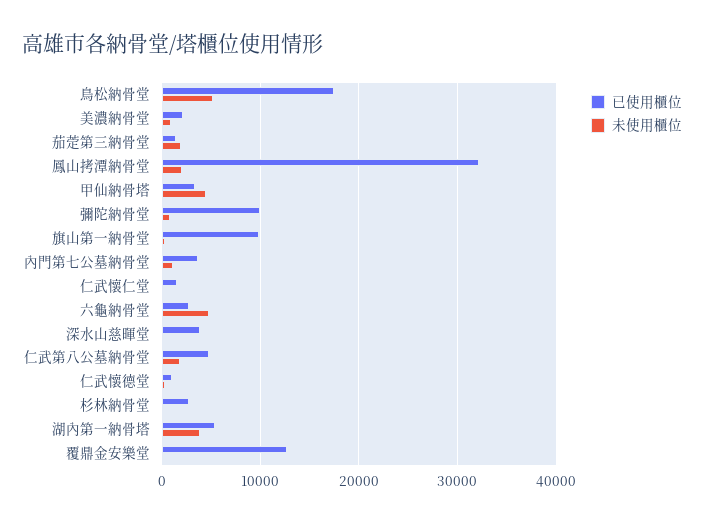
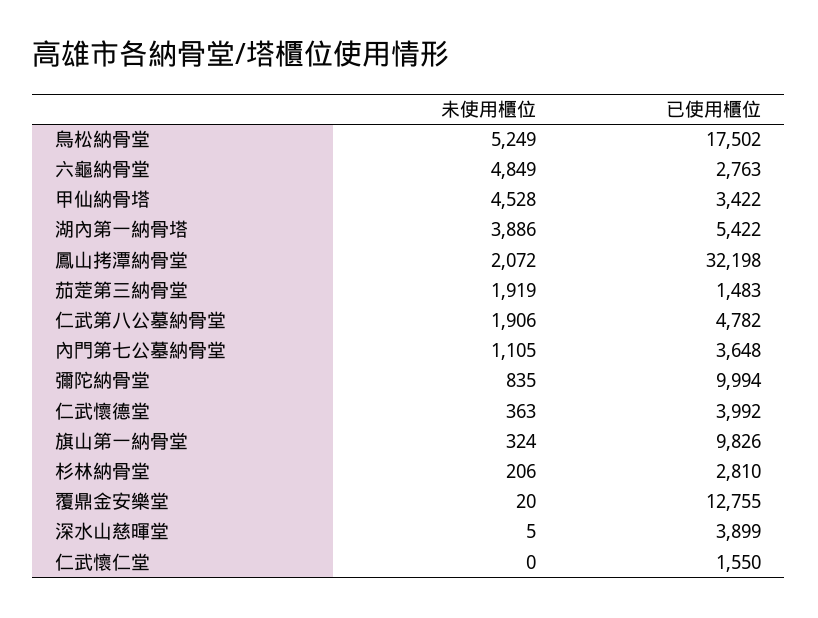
  {
    "已使用櫃位": {
      "鳥松納骨堂": 17502,
-     "美濃納骨堂": 2000,
      "茄萣第三納骨堂": 1483,
      "鳳山拷潭納骨堂": 32198,
      "甲仙納骨塔": 3422,
      "彌陀納骨堂": 9994,
      "旗山第一納骨堂": 9826,
      "內門第七公墓納骨堂": 3648,
      "仁武懷仁堂": 1550,
      "六龜納骨堂": 2763,
      "深水山慈暉堂": 3899,
      "仁武第八公墓納骨堂": 4782,
-     "仁武懷德堂": 1000,
+     "仁武懷德堂": 3992,
      "杉林納骨堂": 2810,
      "湖內第一納骨塔": 5422,
      "覆鼎金安樂堂": 12755
    },
    "未使用櫃位": {
      "鳥松納骨堂": 5249,
-     "美濃納骨堂": 1000,
      "茄萣第三納骨堂": 1919,
      "鳳山拷潭納骨堂": 2072,
      "甲仙納骨塔": 4528,
      "彌陀納骨堂": 835,
      "旗山第一納骨堂": 324,
      "內門第七公墓納骨堂": 1105,
      "仁武懷仁堂": 0,
      "六龜納骨堂": 4849,
      "深水山慈暉堂": 5,
      "仁武第八公墓納骨堂": 1906,
      "仁武懷德堂": 363,
      "杉林納骨堂": 206,
      "湖內第一納骨塔": 3886,
      "覆鼎金安樂堂": 20
    }
  }

